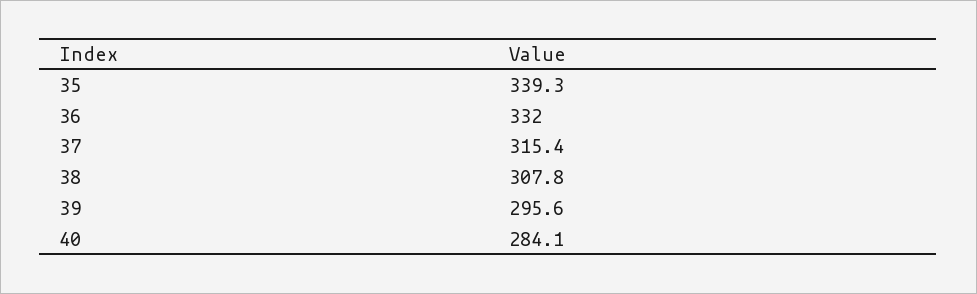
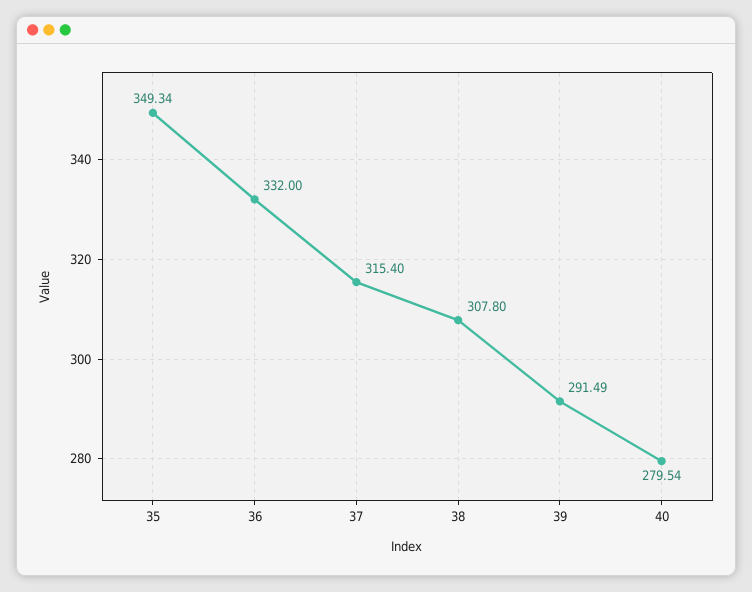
  {
-   "35": 339.3,
+   "35": 349.34,
    "36": 332,
    "37": 315.4,
    "38": 307.8,
-   "39": 295.6,
+   "39": 291.49,
-   "40": 284.1
+   "40": 279.54
  }

